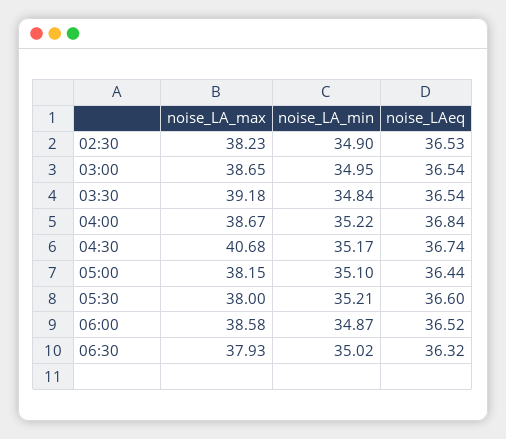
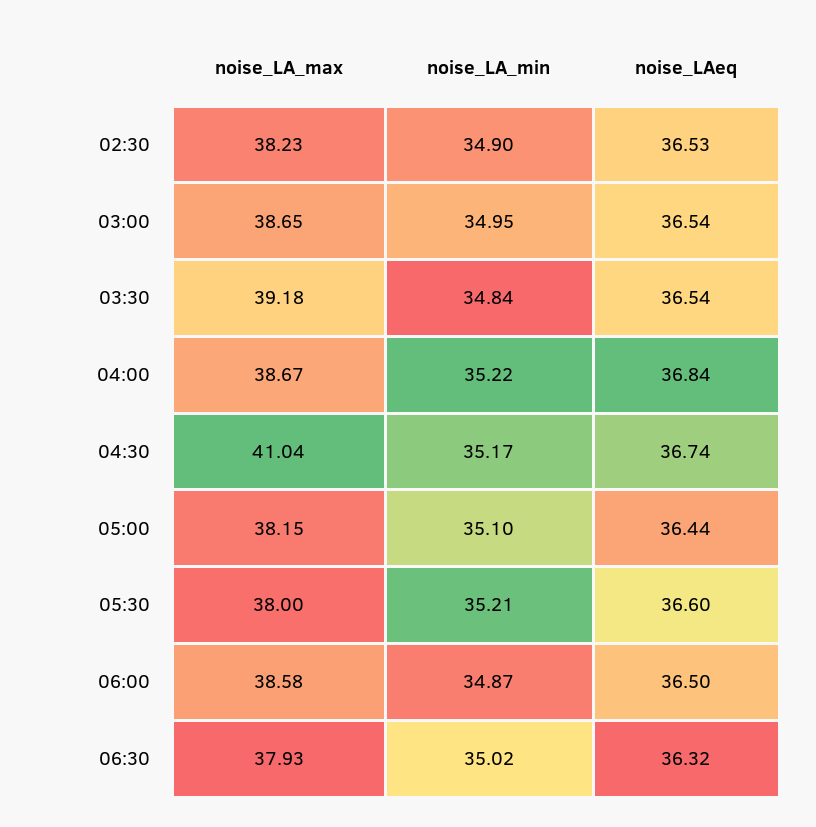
  {
    "noise_LA_max": {
      "02:30": 38.23,
      "03:00": 38.65,
      "03:30": 39.18,
      "04:00": 38.67,
-     "04:30": 40.68,
+     "04:30": 41.04,
      "05:00": 38.15,
      "05:30": 38,
      "06:00": 38.58,
      "06:30": 37.93
    },
    "noise_LA_min": {
      "02:30": 34.9,
      "03:00": 34.95,
      "03:30": 34.84,
      "04:00": 35.22,
      "04:30": 35.17,
      "05:00": 35.1,
      "05:30": 35.21,
      "06:00": 34.87,
      "06:30": 35.02
    },
    "noise_LAeq": {
      "02:30": 36.53,
      "03:00": 36.54,
      "03:30": 36.54,
      "04:00": 36.84,
      "04:30": 36.74,
      "05:00": 36.44,
      "05:30": 36.6,
-     "06:00": 36.52,
+     "06:00": 36.5,
      "06:30": 36.32
    }
  }

